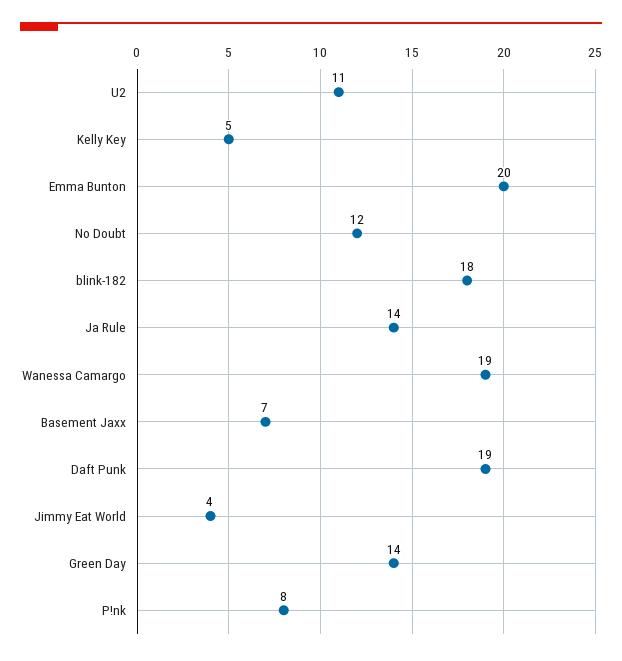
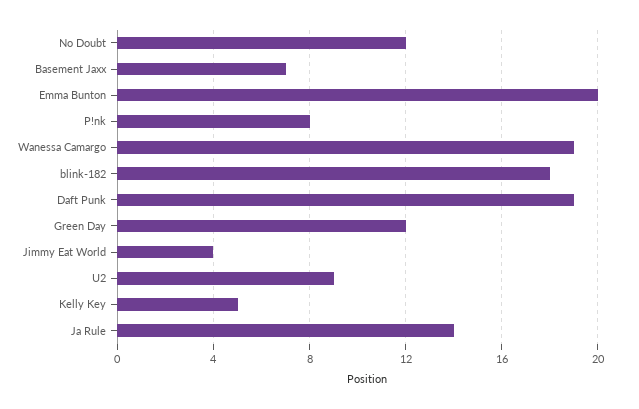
  {
-   "U2": 11,
+   "U2": 9,
    "Kelly Key": 5,
    "Emma Bunton": 20,
    "No Doubt": 12,
    "blink-182": 18,
    "Ja Rule": 14,
    "Wanessa Camargo": 19,
    "Basement Jaxx": 7,
    "Daft Punk": 19,
    "Jimmy Eat World": 4,
-   "Green Day": 14,
+   "Green Day": 12,
    "P!nk": 8
  }

